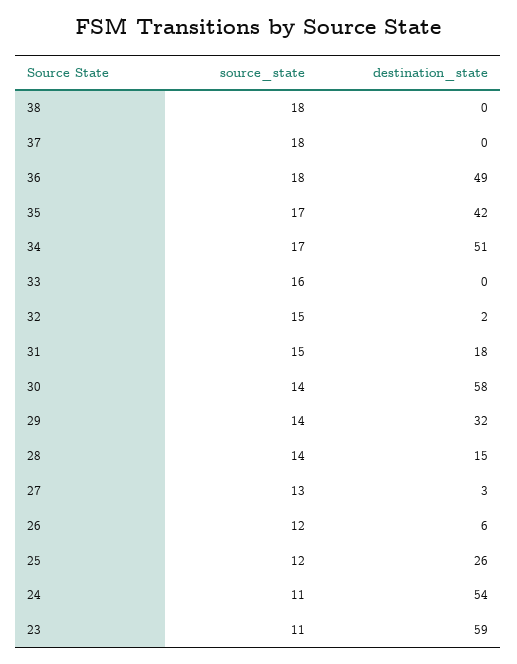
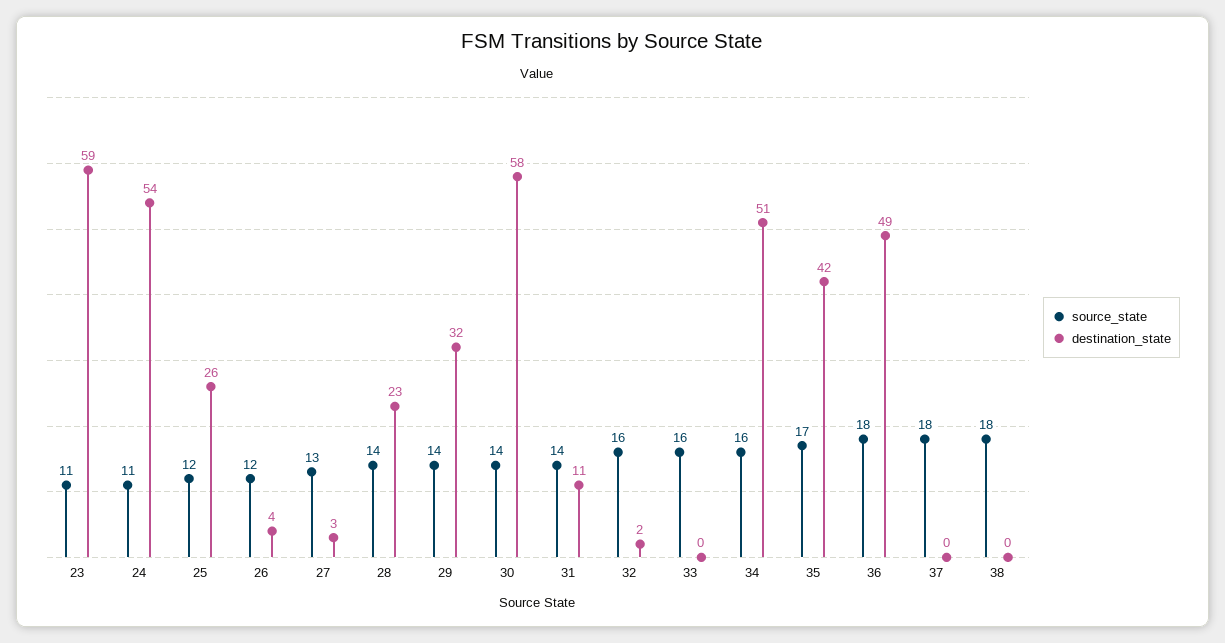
  {
    "source_state": {
      "38": 18,
      "37": 18,
      "36": 18,
      "35": 17,
-     "34": 17,
+     "34": 16,
      "33": 16,
-     "32": 15,
+     "32": 16,
-     "31": 15,
+     "31": 14,
      "30": 14,
      "29": 14,
      "28": 14,
      "27": 13,
      "26": 12,
      "25": 12,
      "24": 11,
      "23": 11
    },
    "destination_state": {
      "38": 0,
      "37": 0,
      "36": 49,
      "35": 42,
      "34": 51,
      "33": 0,
      "32": 2,
-     "31": 18,
+     "31": 11,
      "30": 58,
      "29": 32,
-     "28": 15,
+     "28": 23,
      "27": 3,
-     "26": 6,
+     "26": 4,
      "25": 26,
      "24": 54,
      "23": 59
    }
  }

